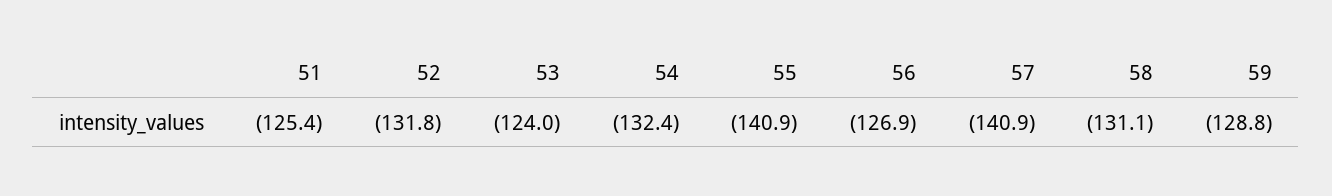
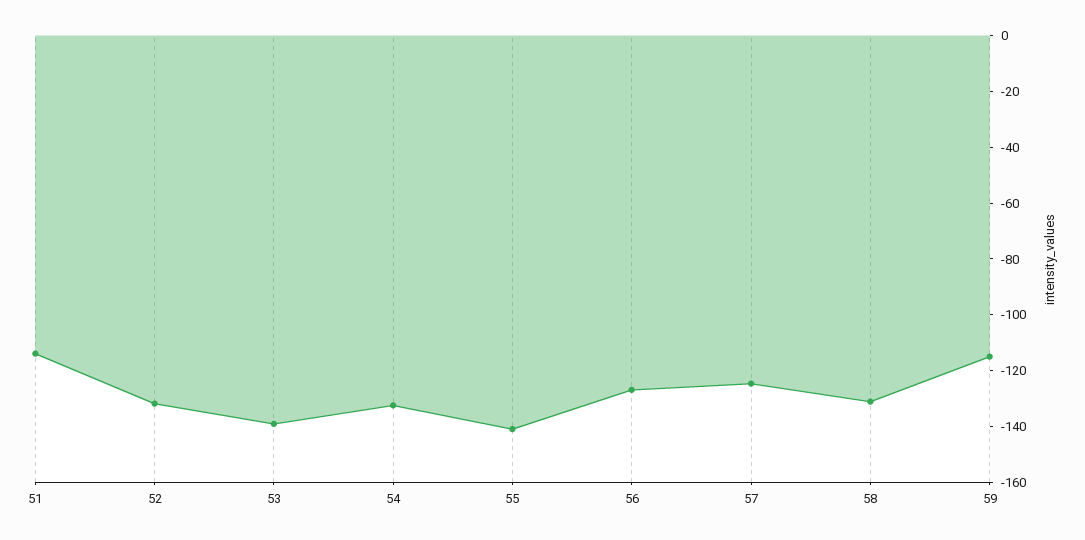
  {
-   "51": -125.4,
+   "51": -115,
    "52": -131.8,
-   "53": -124,
+   "53": -140,
    "54": -132.4,
    "55": -140.9,
    "56": -126.9,
-   "57": -140.9,
+   "57": -125,
    "58": -131.1,
-   "59": -128.8
+   "59": -115
  }

